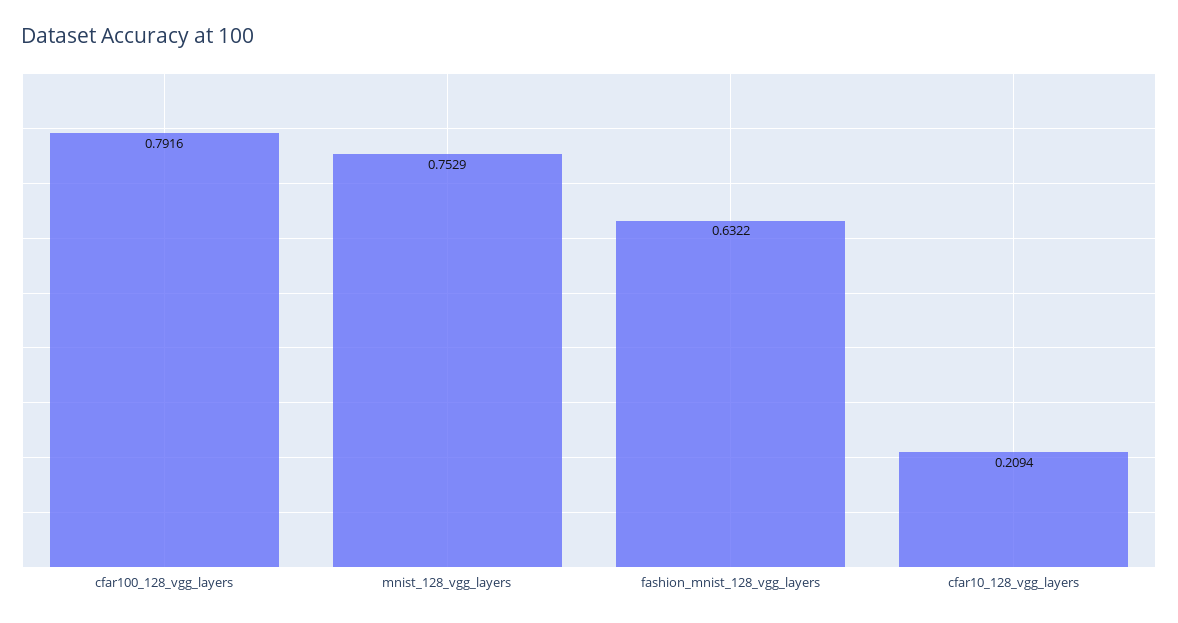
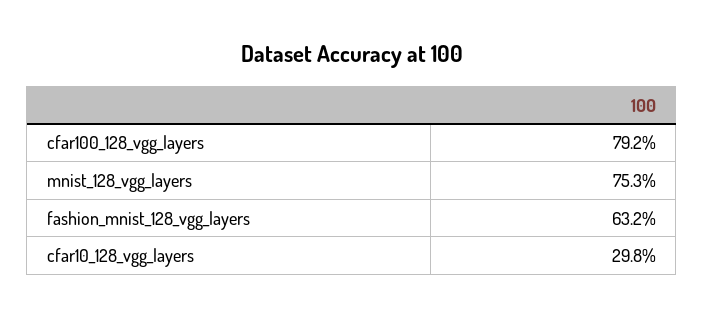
  {
    "cfar100_128_vgg_layers": 0.7916,
    "mnist_128_vgg_layers": 0.7529,
    "fashion_mnist_128_vgg_layers": 0.6322,
-   "cfar10_128_vgg_layers": 0.2094
+   "cfar10_128_vgg_layers": 0.298
  }

